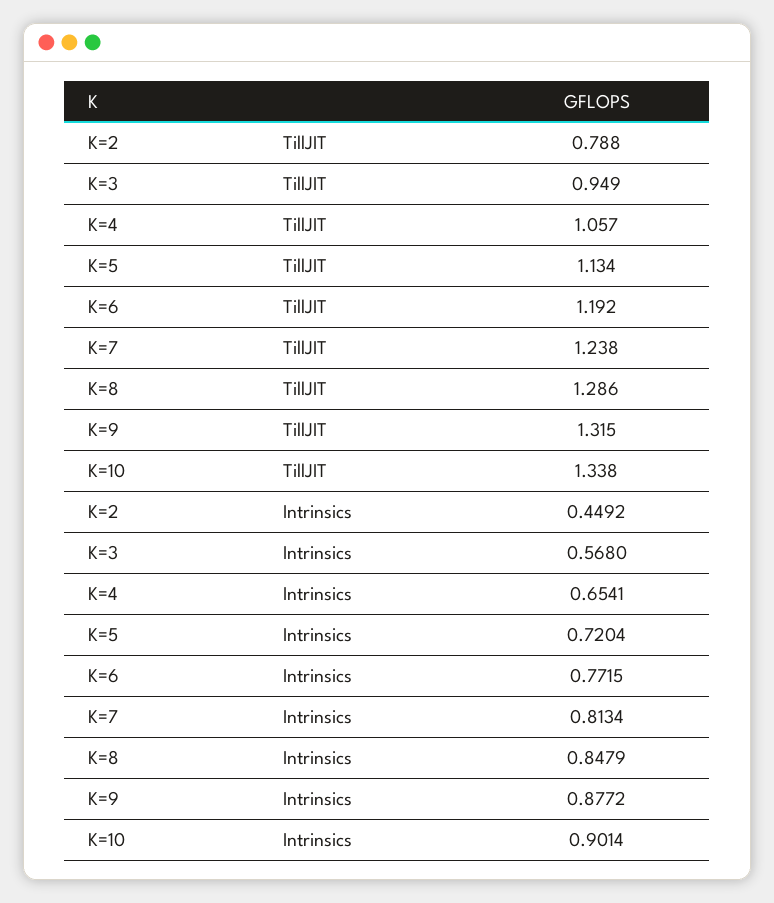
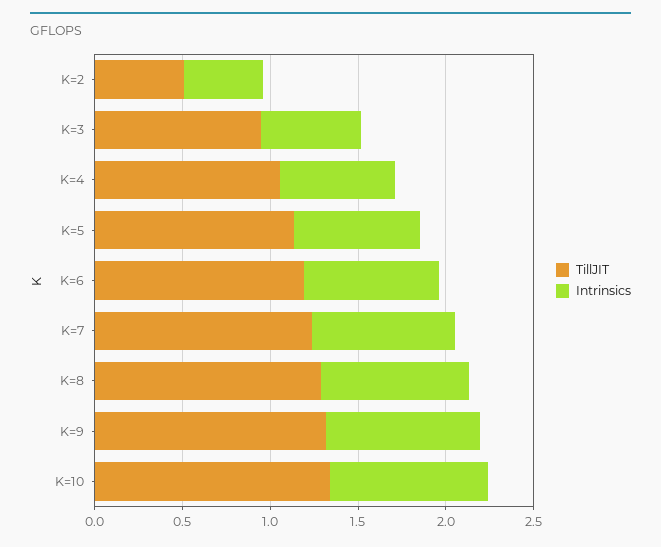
  {
    "TillJIT": {
-     "K=2": 0.788,
+     "K=2": 0.5,
      "K=3": 0.949,
      "K=4": 1.057,
      "K=5": 1.134,
      "K=6": 1.192,
      "K=7": 1.238,
      "K=8": 1.286,
      "K=9": 1.315,
      "K=10": 1.338
    },
    "Intrinsics": {
      "K=2": 0.4492,
      "K=3": 0.568,
      "K=4": 0.6541,
      "K=5": 0.7204,
      "K=6": 0.7715,
      "K=7": 0.8134,
      "K=8": 0.8479,
      "K=9": 0.8772,
      "K=10": 0.9014
    }
  }

